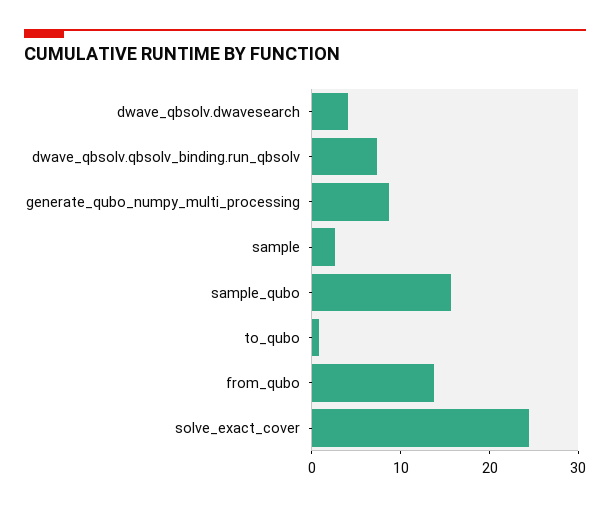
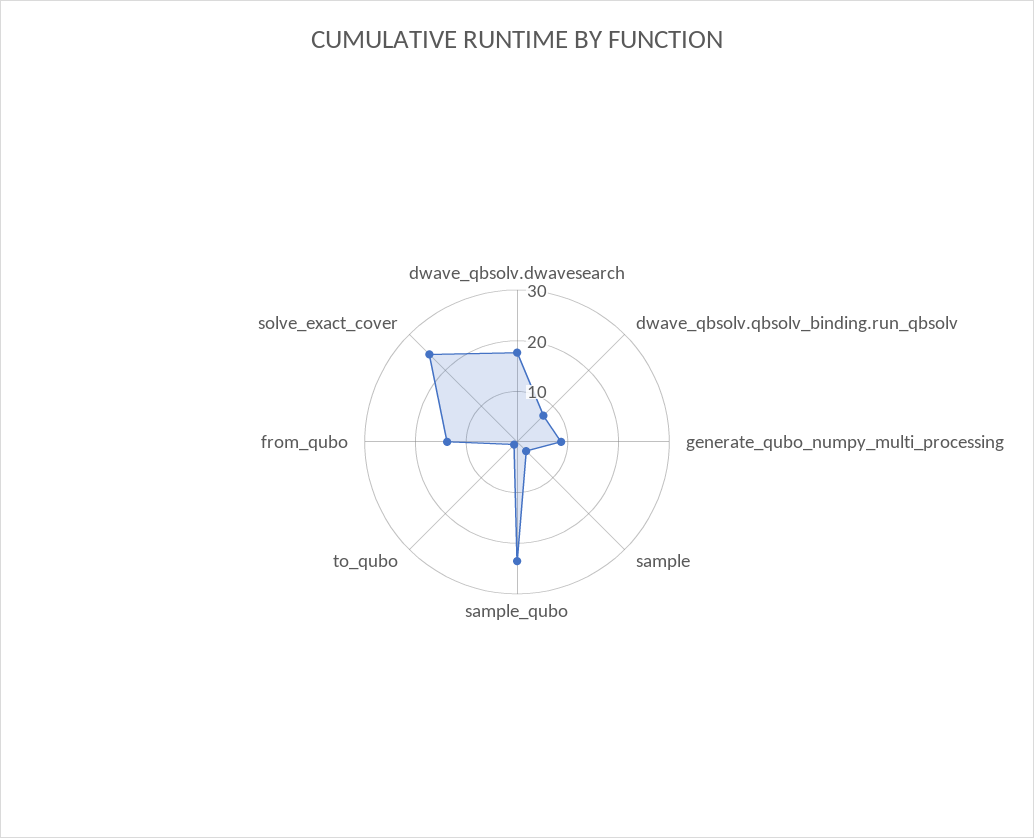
  {
-   "dwave_qbsolv.dwavesearch": 4,
+   "dwave_qbsolv.dwavesearch": 18,
    "dwave_qbsolv.qbsolv_binding.run_qbsolv": 8,
    "generate_qubo_numpy_multi_processing": 8,
    "sample": 2,
-   "sample_qubo": 16,
+   "sample_qubo": 24,
    "to_qubo": 0,
    "from_qubo": 14,
    "solve_exact_cover": 24
  }

